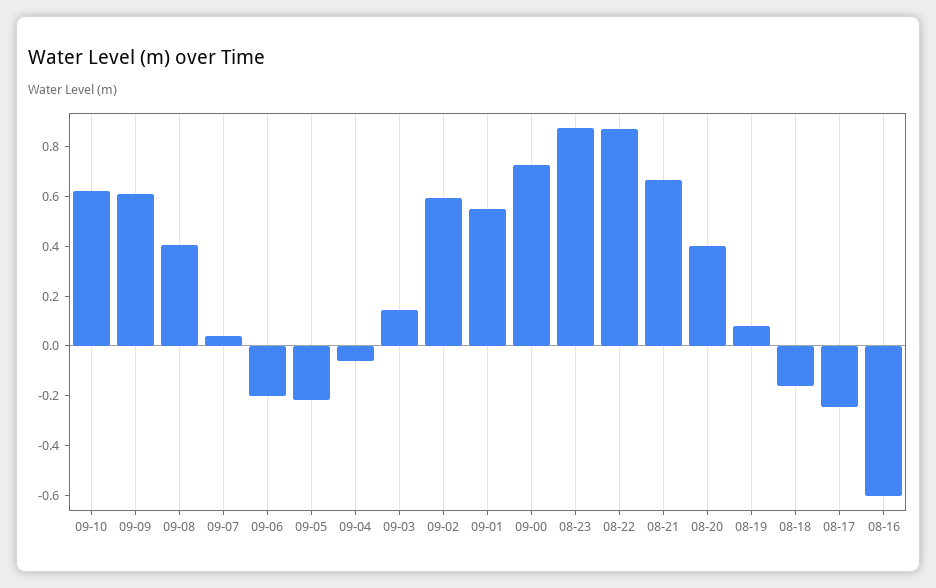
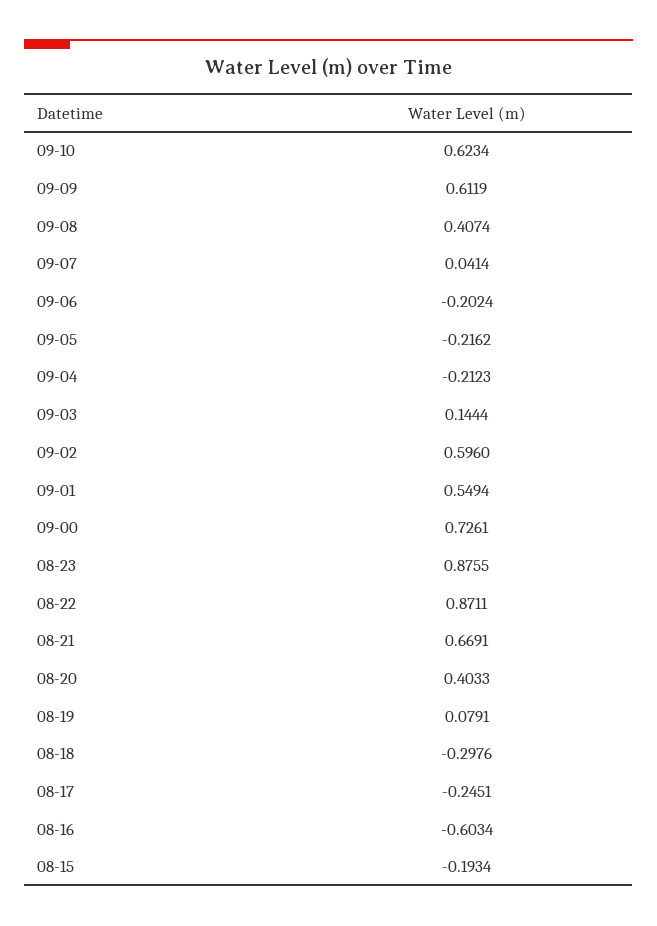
  {
    "09-10": 0.6234,
    "09-09": 0.6119,
    "09-08": 0.4074,
    "09-07": 0.0414,
    "09-06": -0.2024,
    "09-05": -0.2162,
-   "09-04": -0.05,
+   "09-04": -0.2123,
    "09-03": 0.1444,
    "09-02": 0.596,
    "09-01": 0.5494,
    "09-00": 0.7261,
    "08-23": 0.8755,
    "08-22": 0.8711,
    "08-21": 0.6691,
    "08-20": 0.4033,
    "08-19": 0.0791,
-   "08-18": -0.15,
+   "08-18": -0.2976,
    "08-17": -0.2451,
-   "08-16": -0.6034
+   "08-16": -0.6034,
+   "08-15": -0.1934
  }

